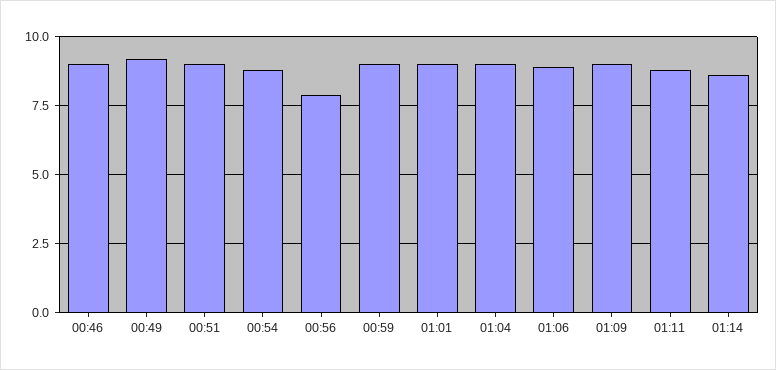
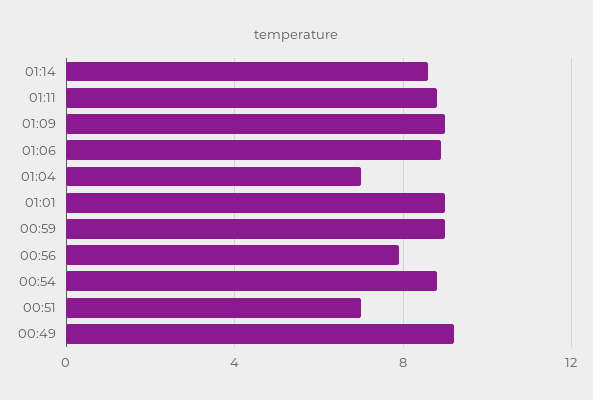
  {
-   "00:46": 9,
    "00:49": 9,
-   "00:51": 9,
+   "00:51": 7,
    "00:54": 9,
    "00:56": 8,
    "00:59": 9,
    "01:01": 9,
-   "01:04": 9,
+   "01:04": 7,
    "01:06": 9,
    "01:09": 9,
    "01:11": 9,
    "01:14": 8.5
  }

